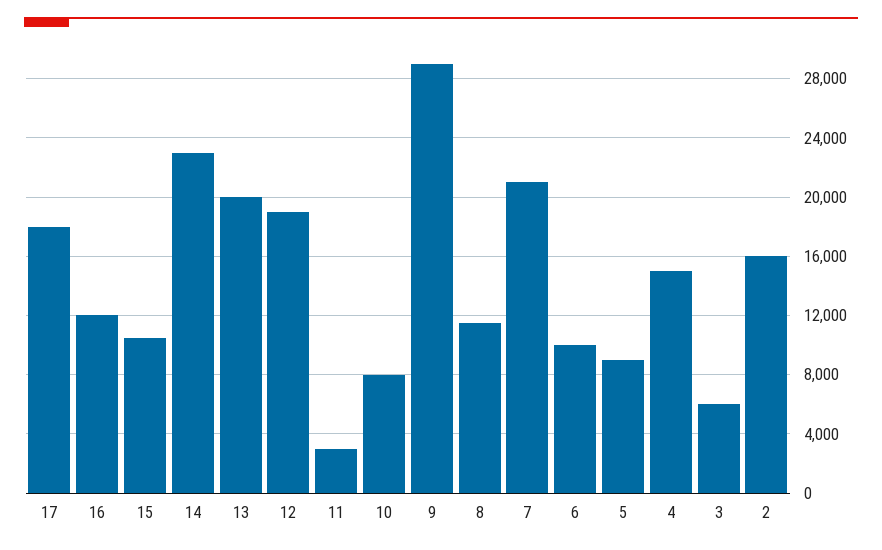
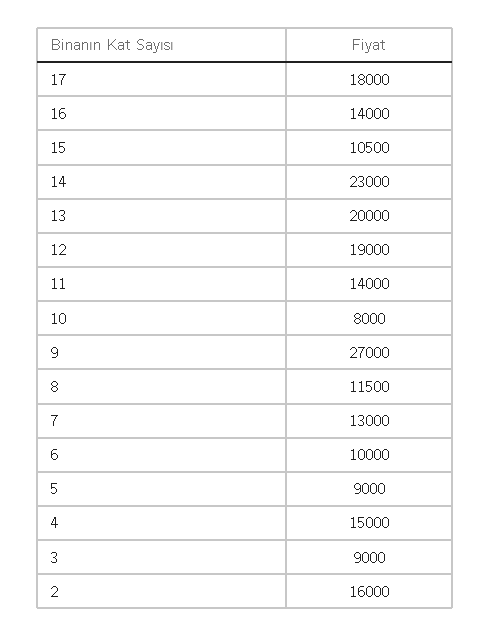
  {
    "17": 18000,
-   "16": 12000,
+   "16": 14000,
    "15": 10500,
    "14": 23000,
    "13": 20000,
    "12": 19000,
-   "11": 3000,
+   "11": 14000,
    "10": 8000,
-   "9": 29000,
+   "9": 27000,
    "8": 11500,
-   "7": 21000,
+   "7": 13000,
    "6": 10000,
    "5": 9000,
    "4": 15000,
-   "3": 6000,
+   "3": 9000,
    "2": 16000
  }

